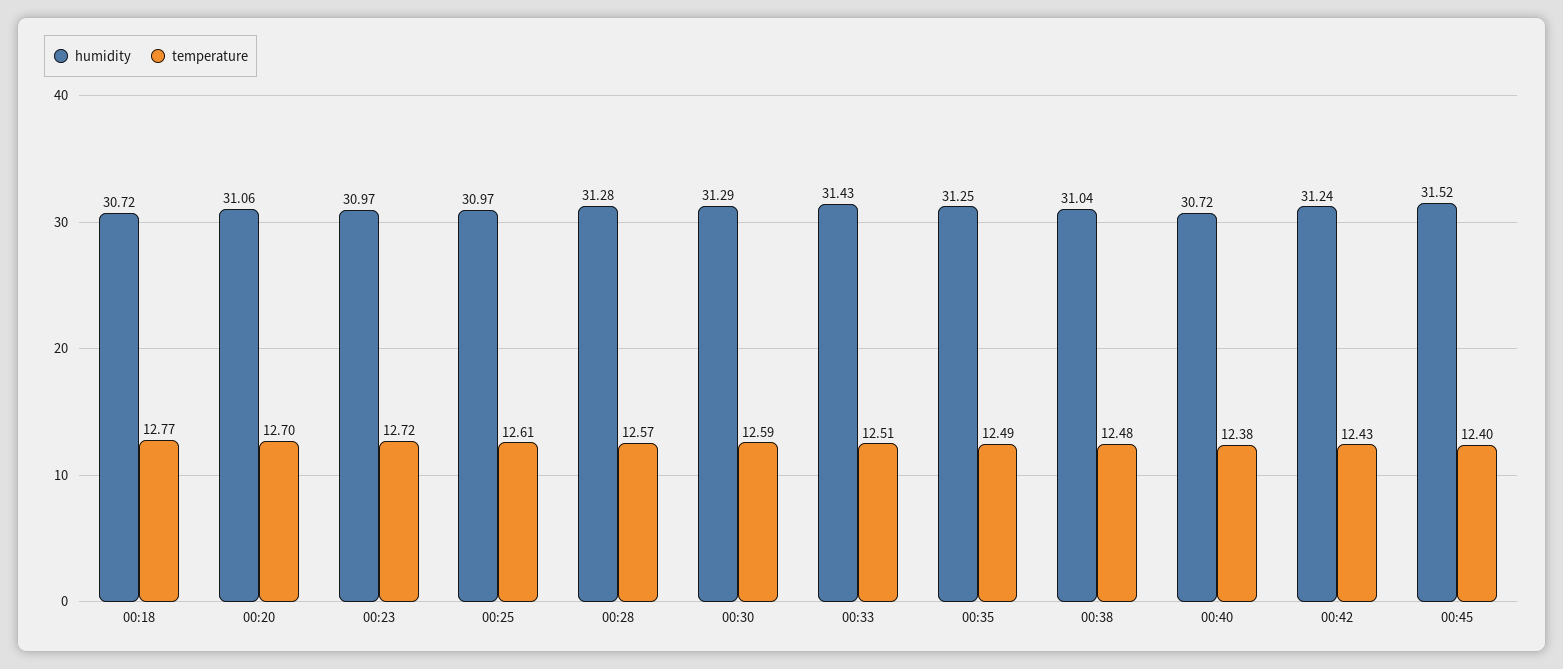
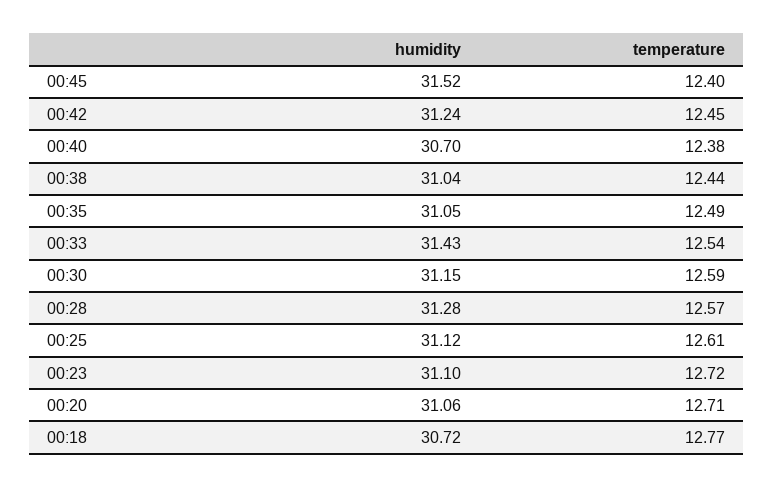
  {
    "humidity": {
      "00:18": 30.72,
      "00:20": 31.06,
-     "00:23": 30.97,
+     "00:23": 31.1,
-     "00:25": 30.97,
+     "00:25": 31.12,
      "00:28": 31.28,
-     "00:30": 31.29,
+     "00:30": 31.15,
      "00:33": 31.43,
-     "00:35": 31.25,
+     "00:35": 31.05,
      "00:38": 31.04,
-     "00:40": 30.72,
+     "00:40": 30.7,
      "00:42": 31.24,
      "00:45": 31.52
    },
    "temperature": {
      "00:18": 12.77,
-     "00:20": 12.7,
+     "00:20": 12.71,
      "00:23": 12.72,
      "00:25": 12.61,
      "00:28": 12.57,
      "00:30": 12.59,
-     "00:33": 12.51,
+     "00:33": 12.54,
      "00:35": 12.49,
-     "00:38": 12.48,
+     "00:38": 12.44,
      "00:40": 12.38,
-     "00:42": 12.43,
+     "00:42": 12.45,
      "00:45": 12.4
    }
  }

